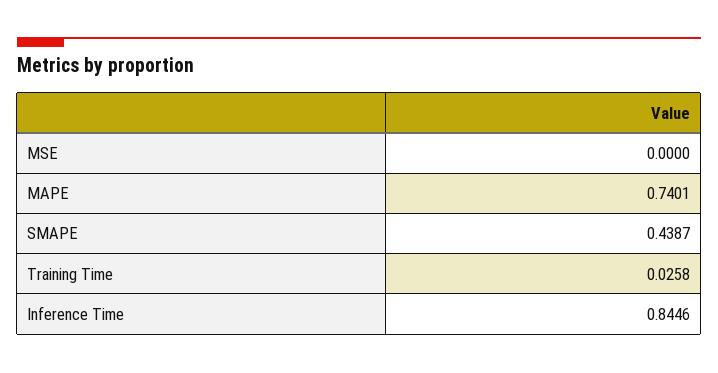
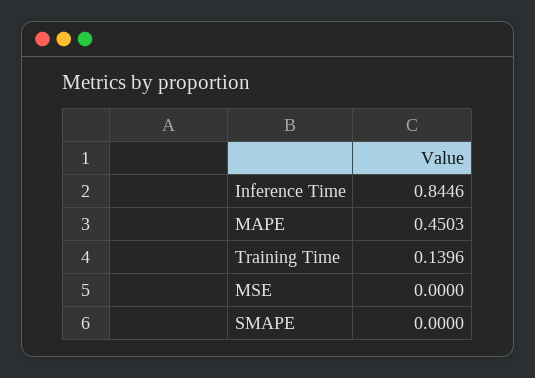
  {
    "MSE": 0,
-   "MAPE": 0.7401,
+   "MAPE": 0.4503,
-   "SMAPE": 0.4387,
+   "SMAPE": 0,
-   "Training Time": 0.0258,
+   "Training Time": 0.1396,
    "Inference Time": 0.8446
  }

